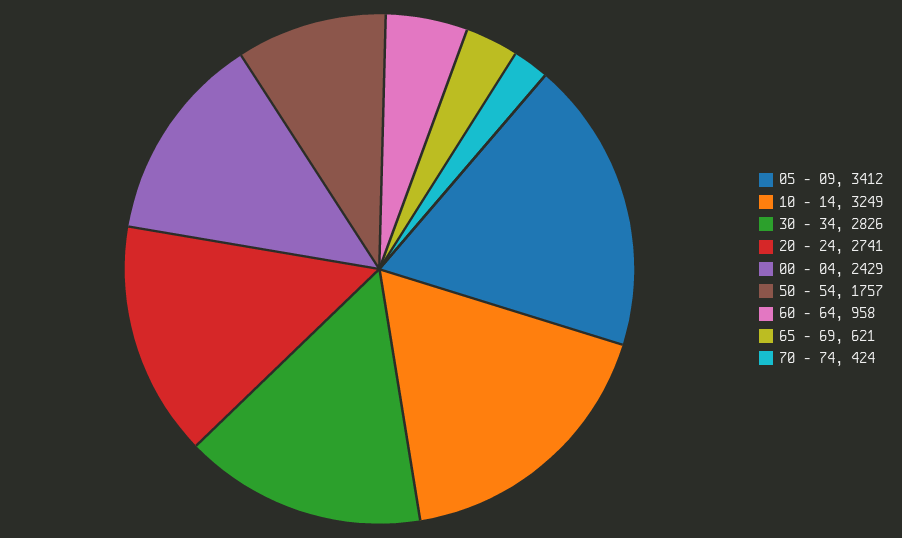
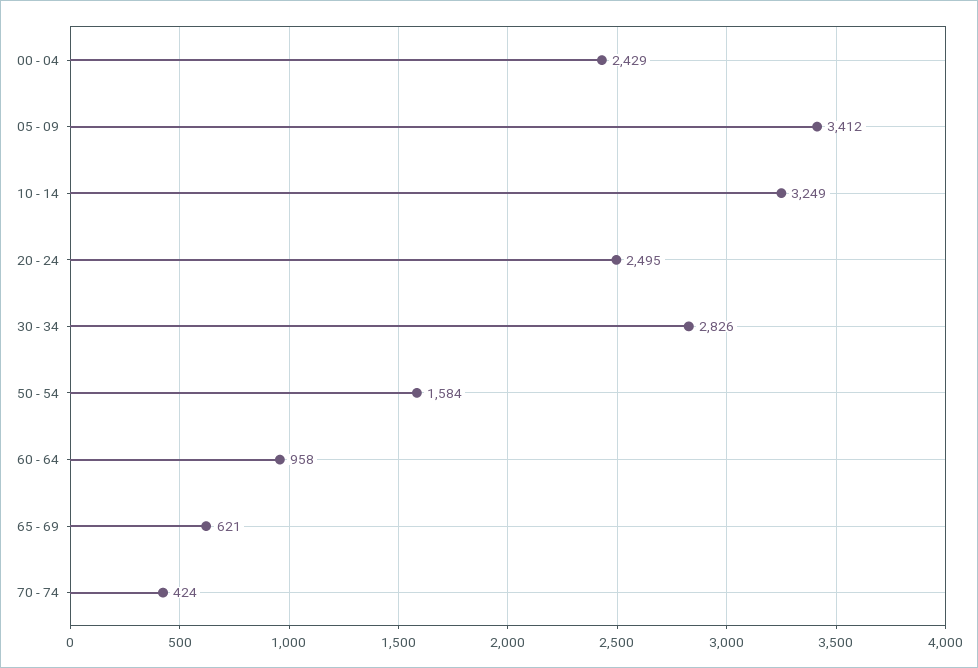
  {
    "05 - 09": 3412,
    "10 - 14": 3249,
    "30 - 34": 2826,
-   "20 - 24": 2741,
+   "20 - 24": 2495,
    "00 - 04": 2429,
-   "50 - 54": 1757,
+   "50 - 54": 1584,
    "60 - 64": 958,
    "65 - 69": 621,
    "70 - 74": 424
  }

